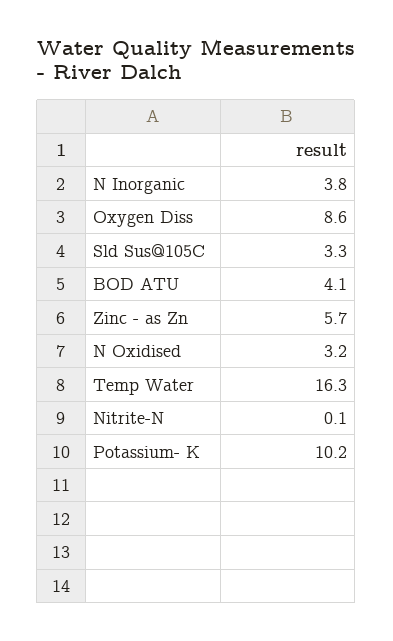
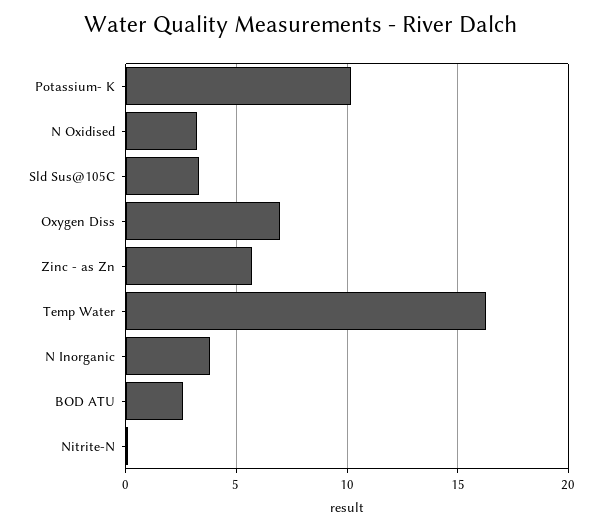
  {
    "N Inorganic": 3.8,
-   "Oxygen Diss": 8.6,
+   "Oxygen Diss": 7,
    "Sld Sus@105C": 3.3,
-   "BOD ATU": 4.1,
+   "BOD ATU": 2.5,
    "Zinc - as Zn": 5.7,
    "N Oxidised": 3.2,
    "Temp Water": 16.3,
    "Nitrite-N": 0.1,
    "Potassium- K": 10.2
  }

